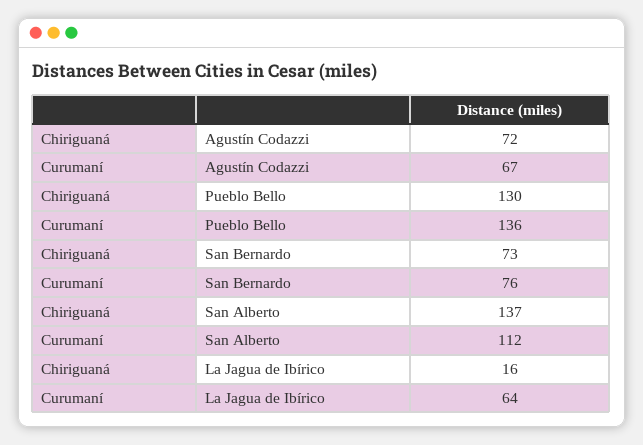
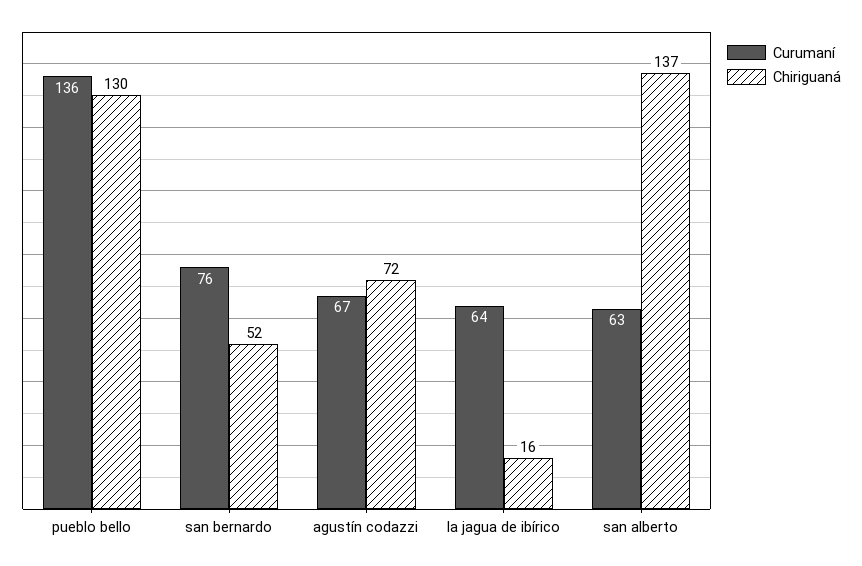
  {
    "Chiriguaná": {
      "Agustín Codazzi": 72,
      "Pueblo Bello": 130,
-     "San Bernardo": 73,
+     "San Bernardo": 52,
      "San Alberto": 137,
      "La Jagua de Ibírico": 16
    },
    "Curumaní": {
      "Agustín Codazzi": 67,
      "Pueblo Bello": 136,
      "San Bernardo": 76,
-     "San Alberto": 112,
+     "San Alberto": 63,
      "La Jagua de Ibírico": 64
    }
  }

